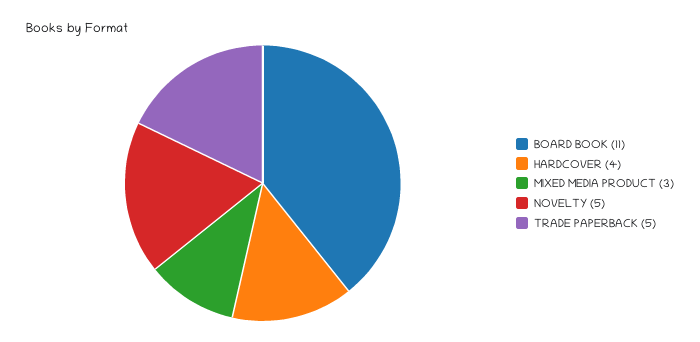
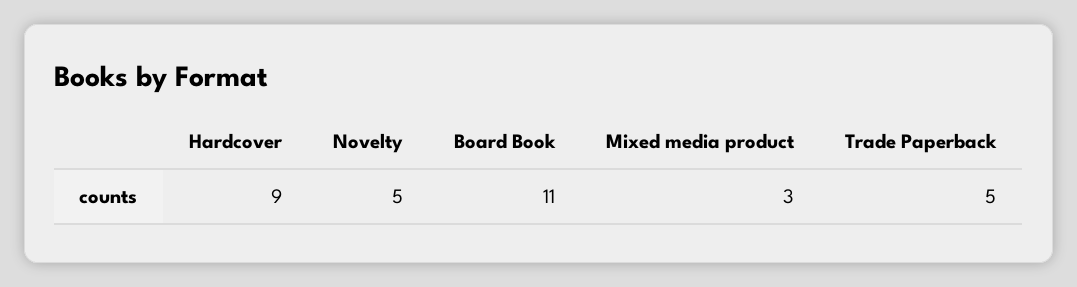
  {
    "BOARD BOOK": 11,
-   "HARDCOVER": 4,
+   "HARDCOVER": 9,
    "MIXED MEDIA PRODUCT": 3,
    "NOVELTY": 5,
    "TRADE PAPERBACK": 5
  }

